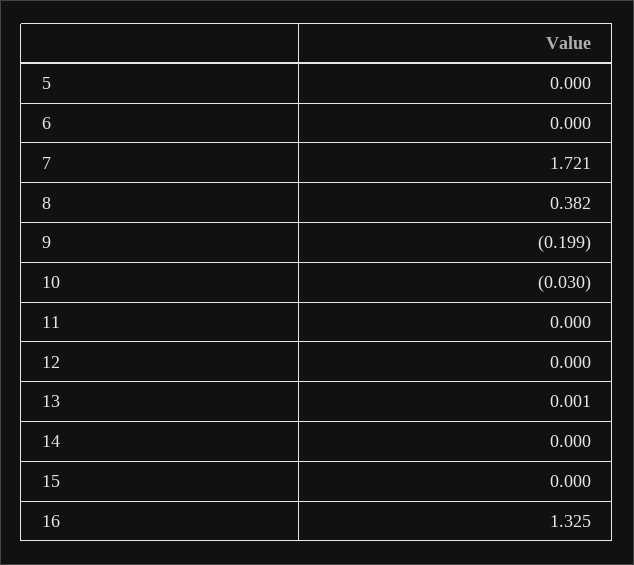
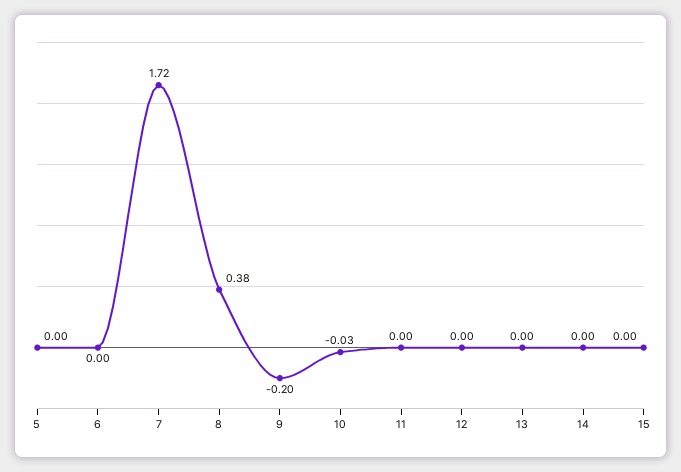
  {
    "5": 0,
    "6": 0,
    "7": 1.721,
    "8": 0.382,
    "9": -0.199,
    "10": -0.03,
    "11": 0,
    "12": 0,
    "13": 0.001,
    "14": 0,
-   "15": 0,
+   "15": 0
-   "16": 1.325
  }

